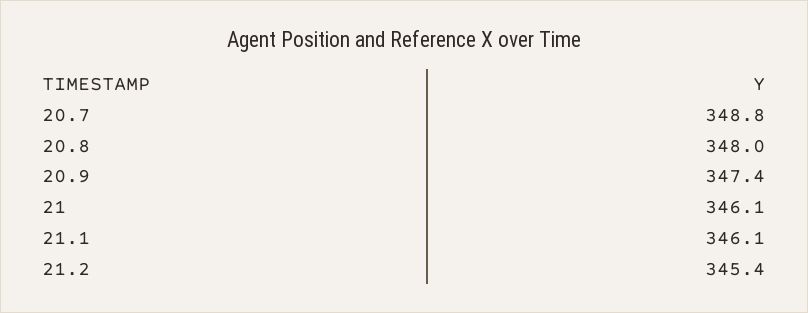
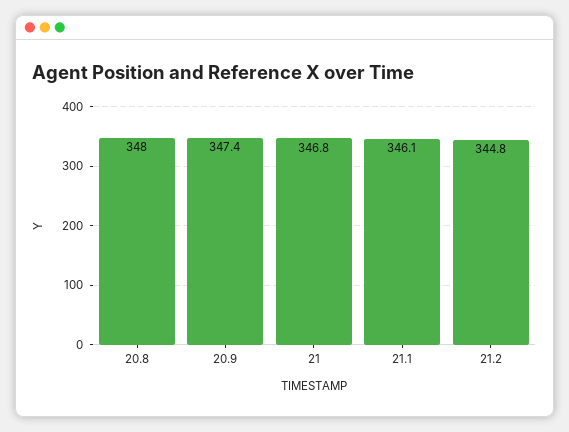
  {
-   "20.7": 348.8,
    "20.8": 348,
    "20.9": 347.4,
-   "21": 346.1,
+   "21": 346.8,
    "21.1": 346.1,
-   "21.2": 345.4
+   "21.2": 344.8
  }

